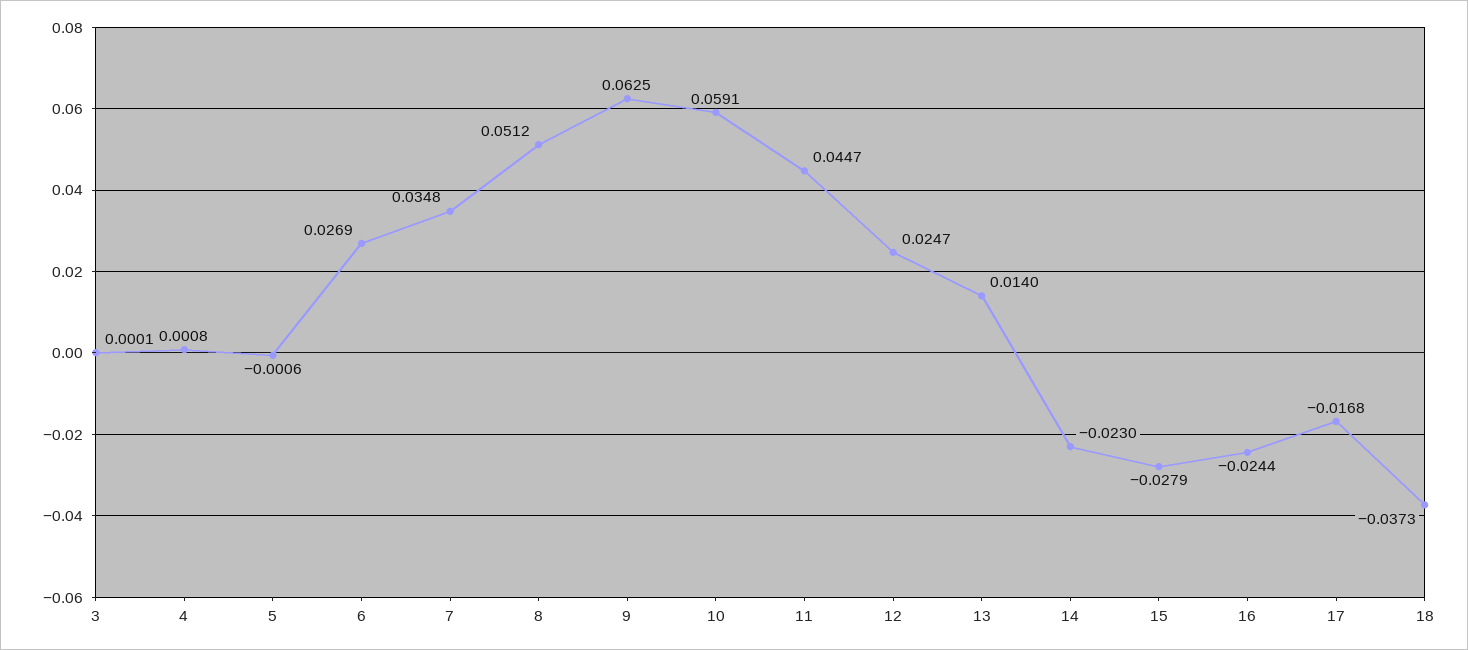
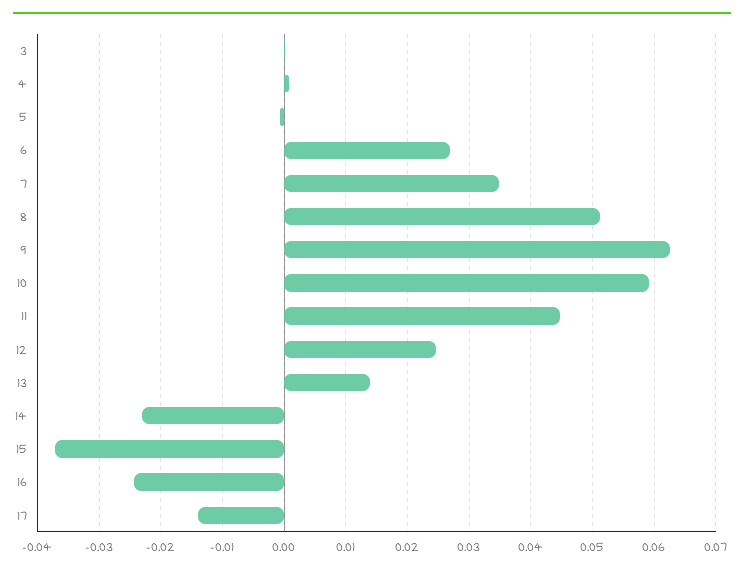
  {
    "3": 0.0001,
    "4": 0.0008,
    "5": -0.0006,
    "6": 0.0269,
    "7": 0.0348,
    "8": 0.0512,
    "9": 0.0625,
    "10": 0.0591,
    "11": 0.0447,
    "12": 0.0247,
    "13": 0.014,
    "14": -0.023,
-   "15": -0.0279,
+   "15": -0.037,
    "16": -0.0244,
-   "17": -0.0168,
+   "17": -0.014
-   "18": -0.0373
  }

